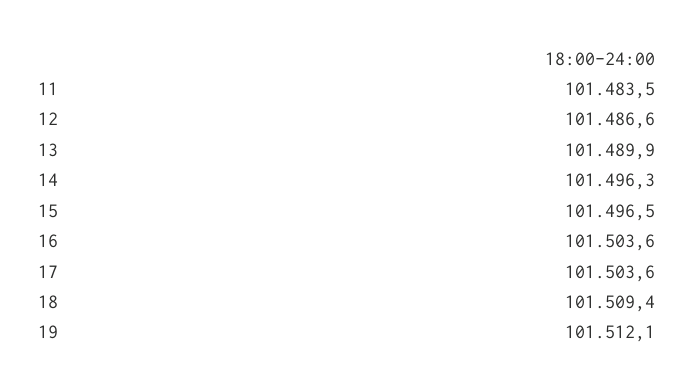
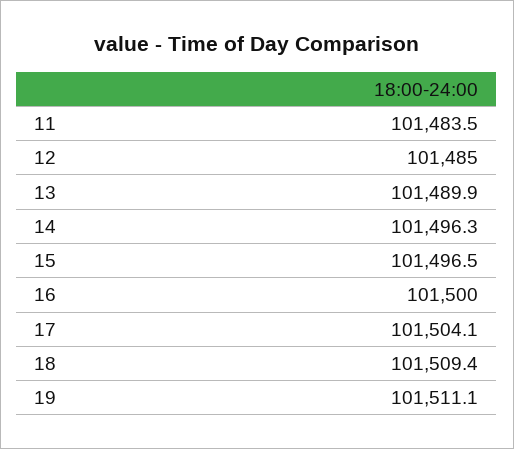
  {
    "11": 101483.5,
-   "12": 101486.6,
+   "12": 101485,
    "13": 101489.9,
    "14": 101496.3,
    "15": 101496.5,
-   "16": 101503.6,
+   "16": 101500,
-   "17": 101503.6,
+   "17": 101504.1,
    "18": 101509.4,
-   "19": 101512.1
+   "19": 101511.1
  }

